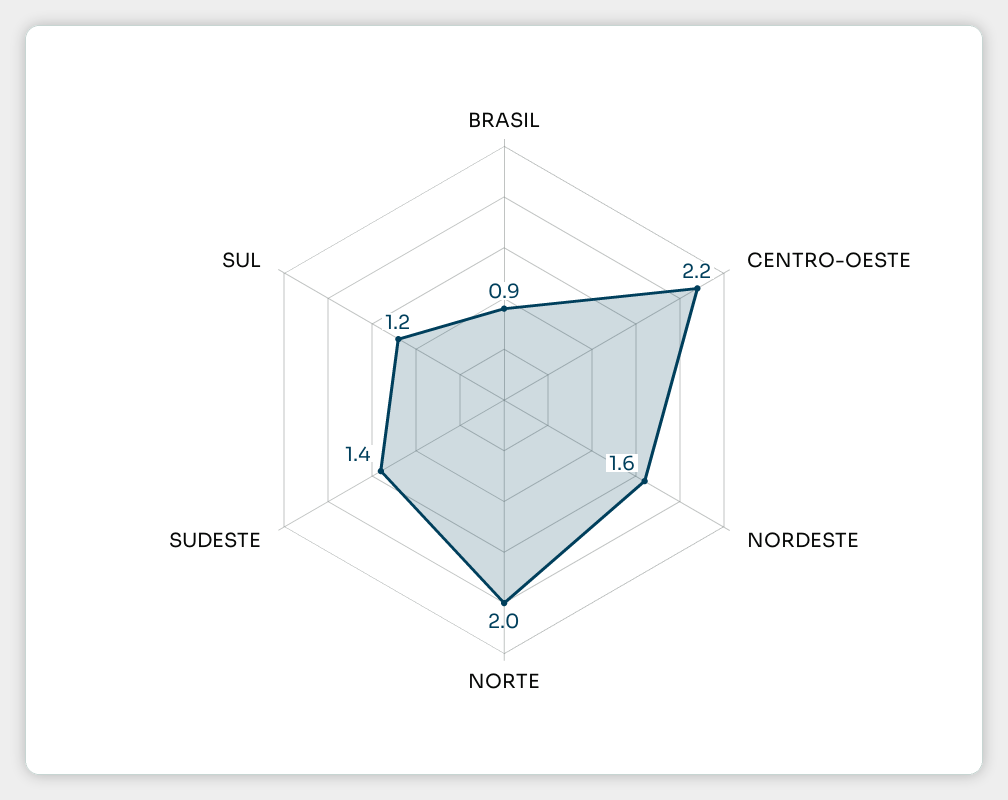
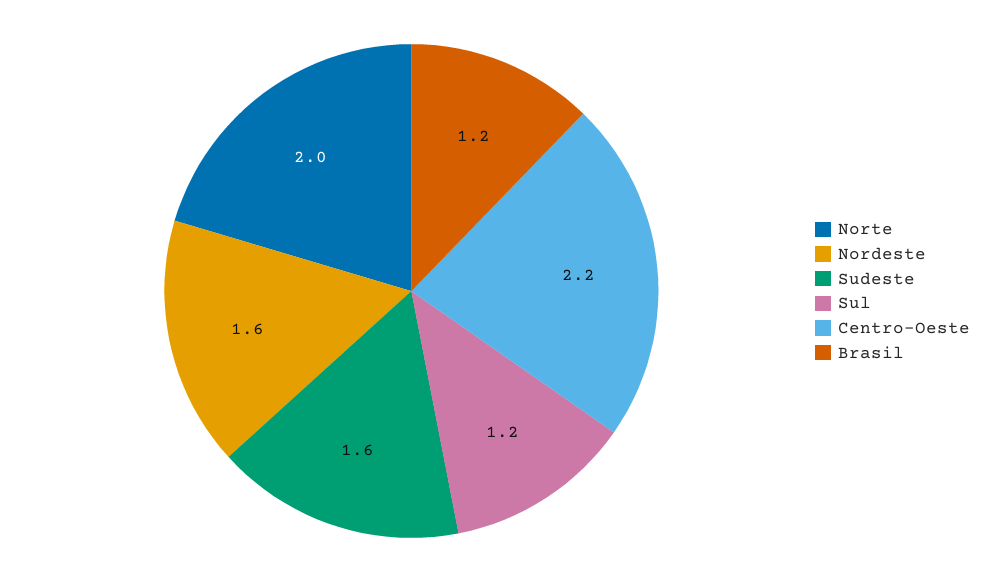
  {
-   "BRASIL": 0.9,
+   "BRASIL": 1.2,
    "CENTRO-OESTE": 2.2,
    "NORDESTE": 1.6,
    "NORTE": 2,
-   "SUDESTE": 1.4,
+   "SUDESTE": 1.6,
    "SUL": 1.2
  }

